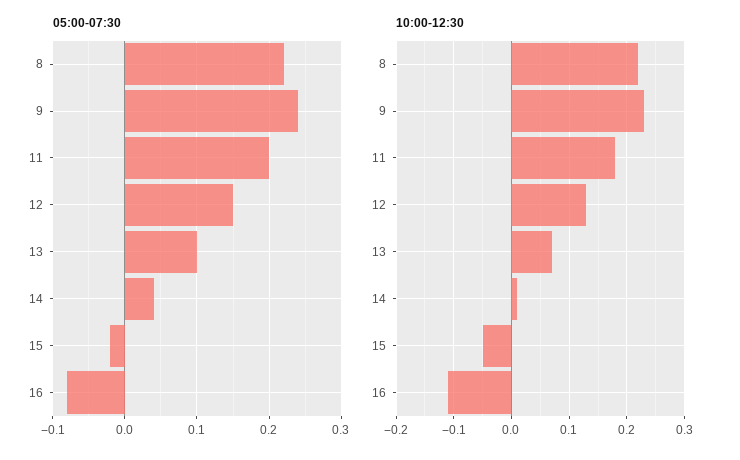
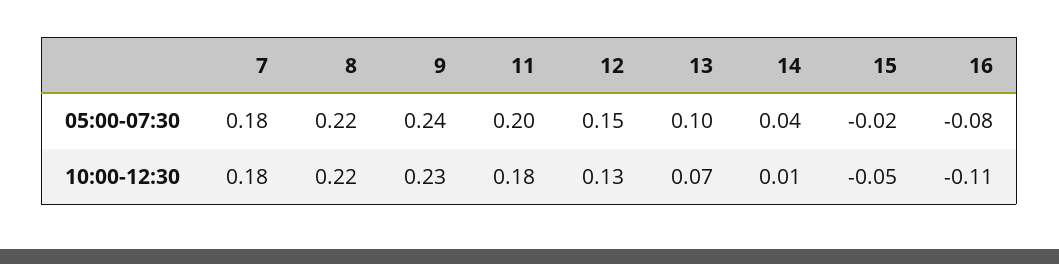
  {
    "05:00-07:30": {
      "8": 0.22,
      "9": 0.24,
      "11": 0.2,
      "12": 0.15,
      "13": 0.1,
      "14": 0.04,
      "15": -0.02,
-     "16": -0.08
+     "16": -0.08,
+     "7": 0.18
    },
    "10:00-12:30": {
      "8": 0.22,
      "9": 0.23,
      "11": 0.18,
      "12": 0.13,
      "13": 0.07,
      "14": 0.01,
      "15": -0.05,
-     "16": -0.11
+     "16": -0.11,
+     "7": 0.18
    }
  }

